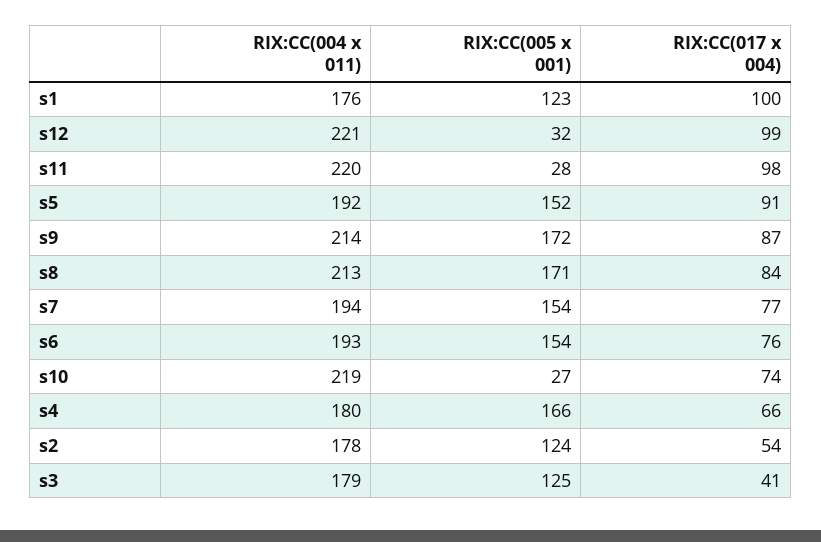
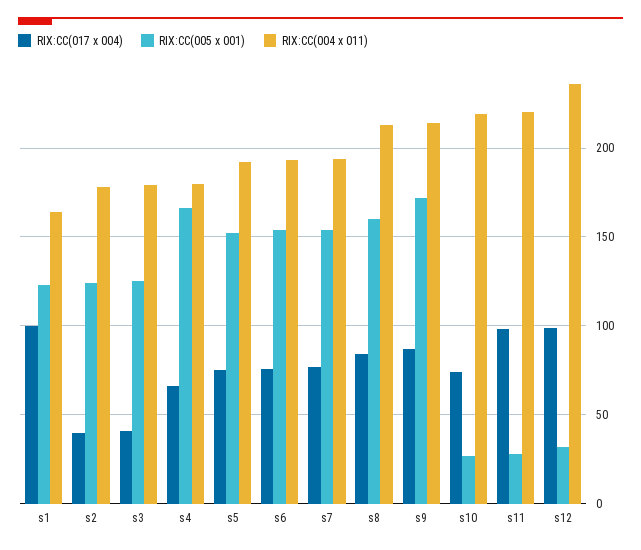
  {
    "RIX:CC(004 x 011)": {
-     "s1": 176,
+     "s1": 165,
-     "s12": 221,
+     "s12": 235,
      "s11": 220,
      "s5": 192,
      "s9": 214,
      "s8": 213,
      "s7": 194,
      "s6": 193,
      "s10": 219,
      "s4": 180,
      "s2": 178,
      "s3": 179
    },
    "RIX:CC(005 x 001)": {
      "s1": 123,
      "s12": 32,
      "s11": 28,
      "s5": 152,
      "s9": 172,
-     "s8": 171,
+     "s8": 160,
      "s7": 154,
      "s6": 154,
      "s10": 27,
      "s4": 166,
      "s2": 124,
      "s3": 125
    },
    "RIX:CC(017 x 004)": {
      "s1": 100,
      "s12": 99,
      "s11": 98,
-     "s5": 91,
+     "s5": 75,
      "s9": 87,
      "s8": 84,
      "s7": 77,
      "s6": 76,
      "s10": 74,
      "s4": 66,
-     "s2": 54,
+     "s2": 40,
      "s3": 41
    }
  }

